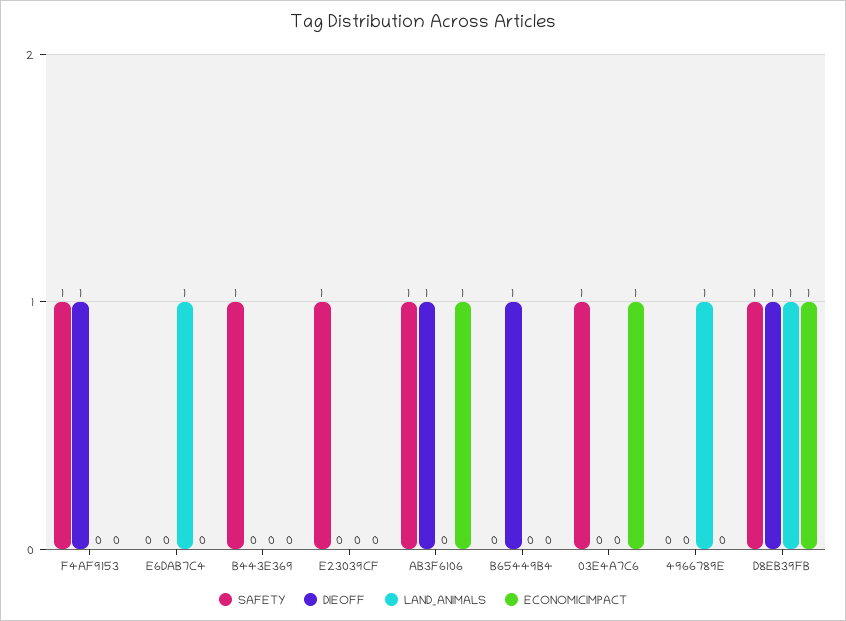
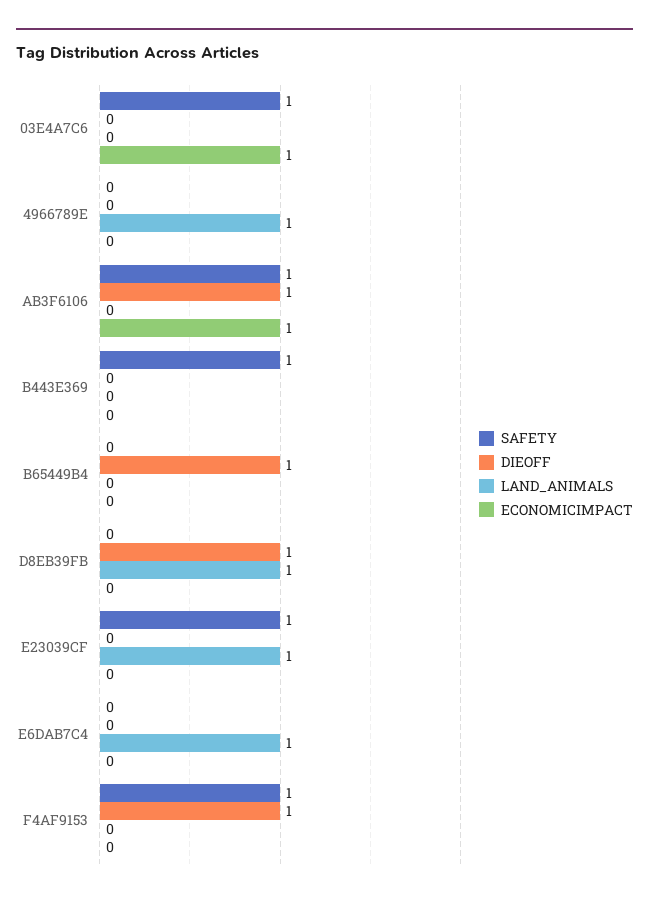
  {
    "SAFETY": {
      "F4AF9153": 1,
      "E6DAB7C4": 0,
      "B443E369": 1,
      "E23039CF": 1,
      "AB3F6106": 1,
      "B65449B4": 0,
      "03E4A7C6": 1,
      "4966789E": 0,
-     "D8EB39FB": 1
+     "D8EB39FB": 0
    },
    "DIEOFF": {
      "F4AF9153": 1,
      "E6DAB7C4": 0,
      "B443E369": 0,
      "E23039CF": 0,
      "AB3F6106": 1,
      "B65449B4": 1,
      "03E4A7C6": 0,
      "4966789E": 0,
      "D8EB39FB": 1
    },
    "LAND_ANIMALS": {
      "F4AF9153": 0,
      "E6DAB7C4": 1,
      "B443E369": 0,
-     "E23039CF": 0,
+     "E23039CF": 1,
      "AB3F6106": 0,
      "B65449B4": 0,
      "03E4A7C6": 0,
      "4966789E": 1,
      "D8EB39FB": 1
    },
    "ECONOMICIMPACT": {
      "F4AF9153": 0,
      "E6DAB7C4": 0,
      "B443E369": 0,
      "E23039CF": 0,
      "AB3F6106": 1,
      "B65449B4": 0,
      "03E4A7C6": 1,
      "4966789E": 0,
-     "D8EB39FB": 1
+     "D8EB39FB": 0
    }
  }

